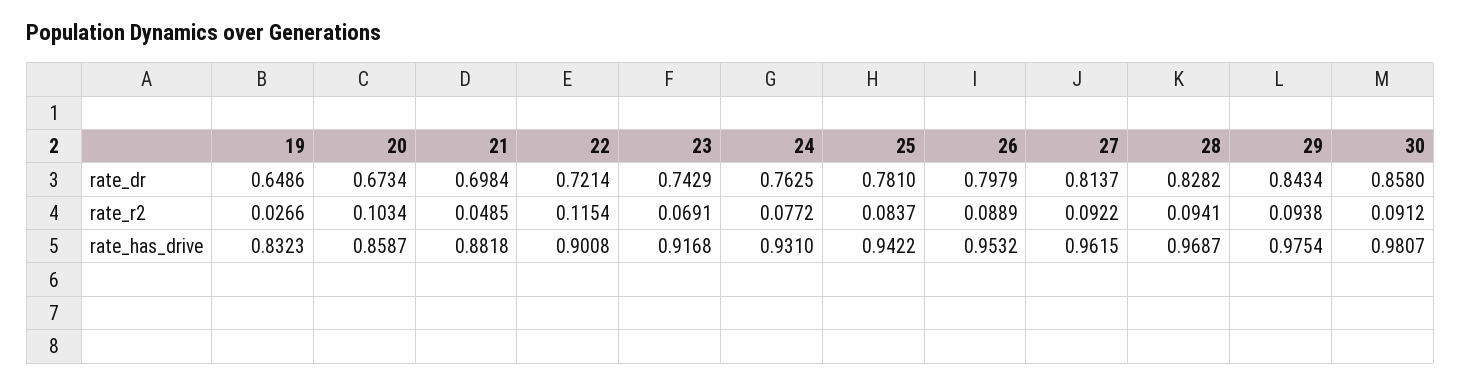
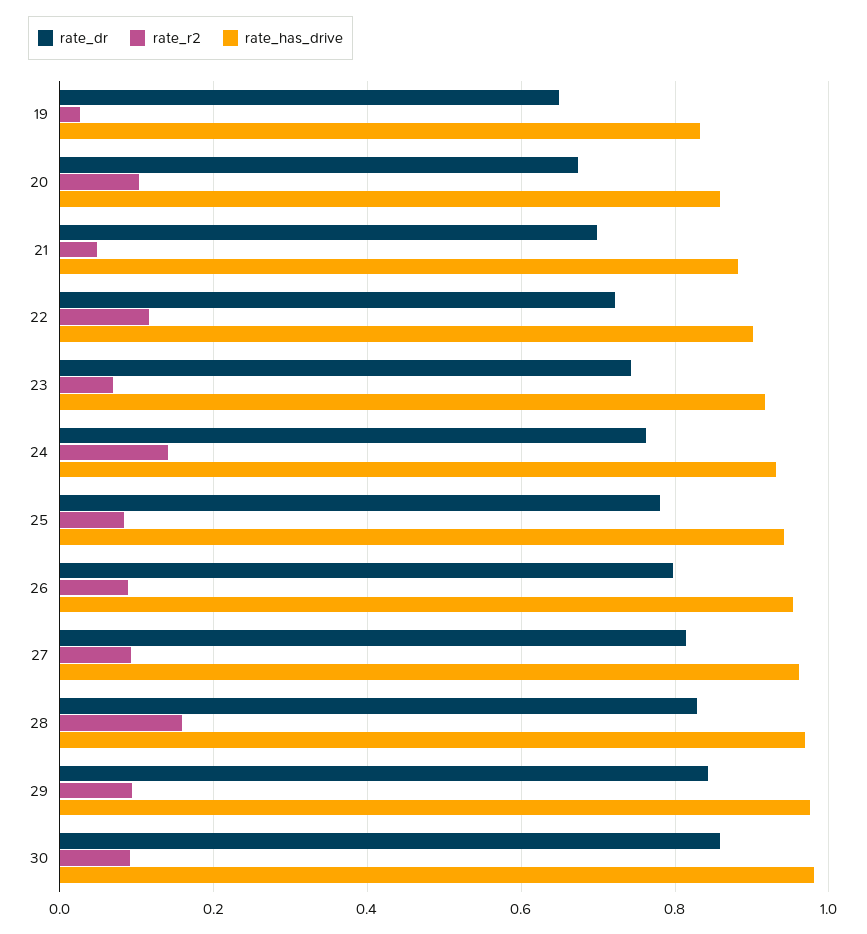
  {
    "rate_dr": {
      "19": 0.6486,
      "20": 0.6734,
      "21": 0.6984,
      "22": 0.7214,
      "23": 0.7429,
      "24": 0.7625,
      "25": 0.781,
      "26": 0.7979,
      "27": 0.8137,
      "28": 0.8282,
      "29": 0.8434,
      "30": 0.858
    },
    "rate_r2": {
      "19": 0.0266,
      "20": 0.1034,
      "21": 0.0485,
      "22": 0.1154,
      "23": 0.0691,
-     "24": 0.0772,
+     "24": 0.14,
      "25": 0.0837,
      "26": 0.0889,
      "27": 0.0922,
-     "28": 0.0941,
+     "28": 0.16,
      "29": 0.0938,
      "30": 0.0912
    },
    "rate_has_drive": {
      "19": 0.8323,
      "20": 0.8587,
      "21": 0.8818,
      "22": 0.9008,
      "23": 0.9168,
      "24": 0.931,
      "25": 0.9422,
      "26": 0.9532,
      "27": 0.9615,
      "28": 0.9687,
      "29": 0.9754,
      "30": 0.9807
    }
  }

